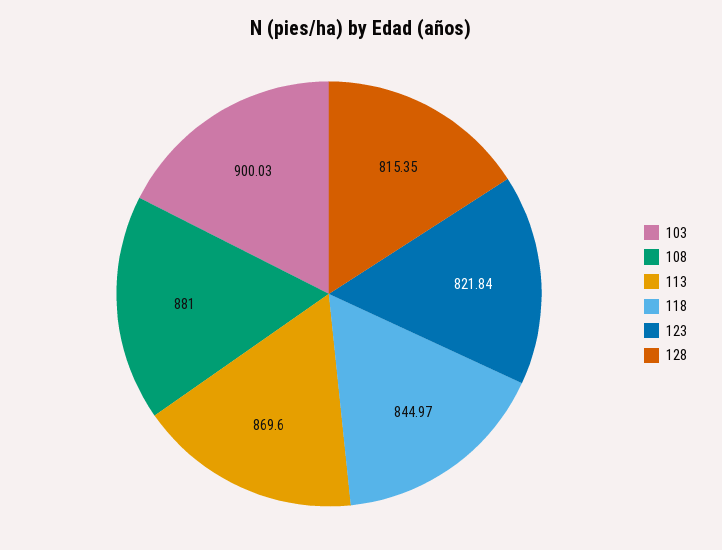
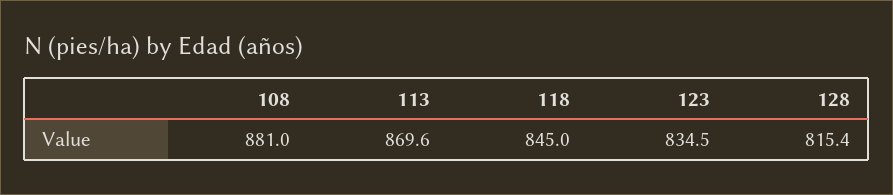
  {
-   "103": 900.03,
    "108": 881,
    "113": 869.6,
    "118": 844.97,
-   "123": 821.84,
+   "123": 834.5,
    "128": 815.35
  }

